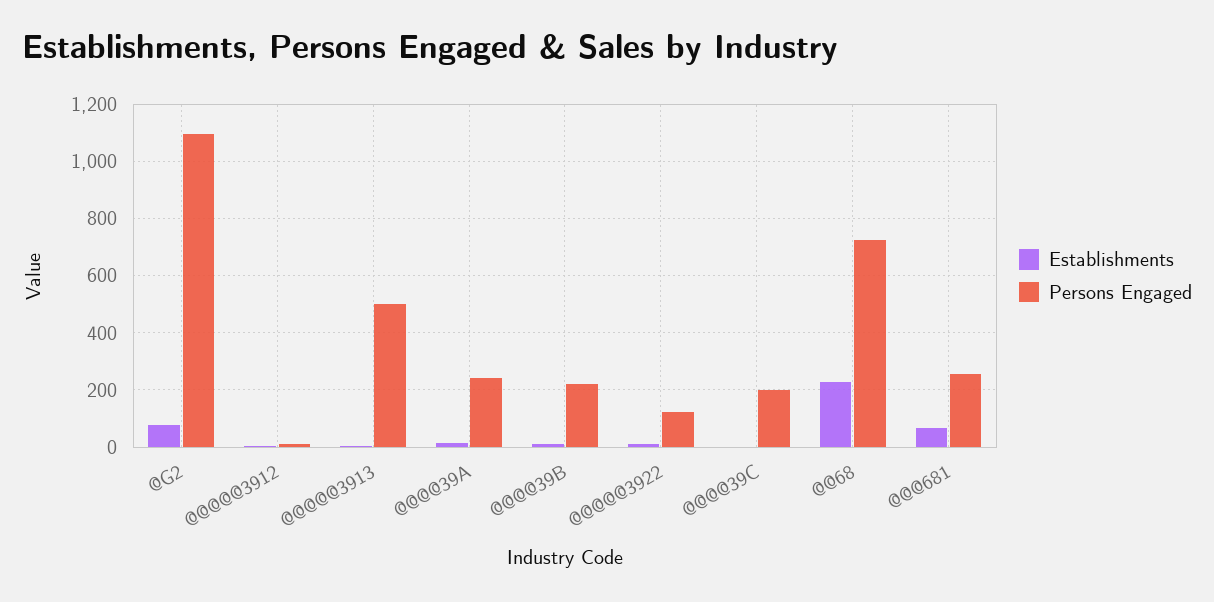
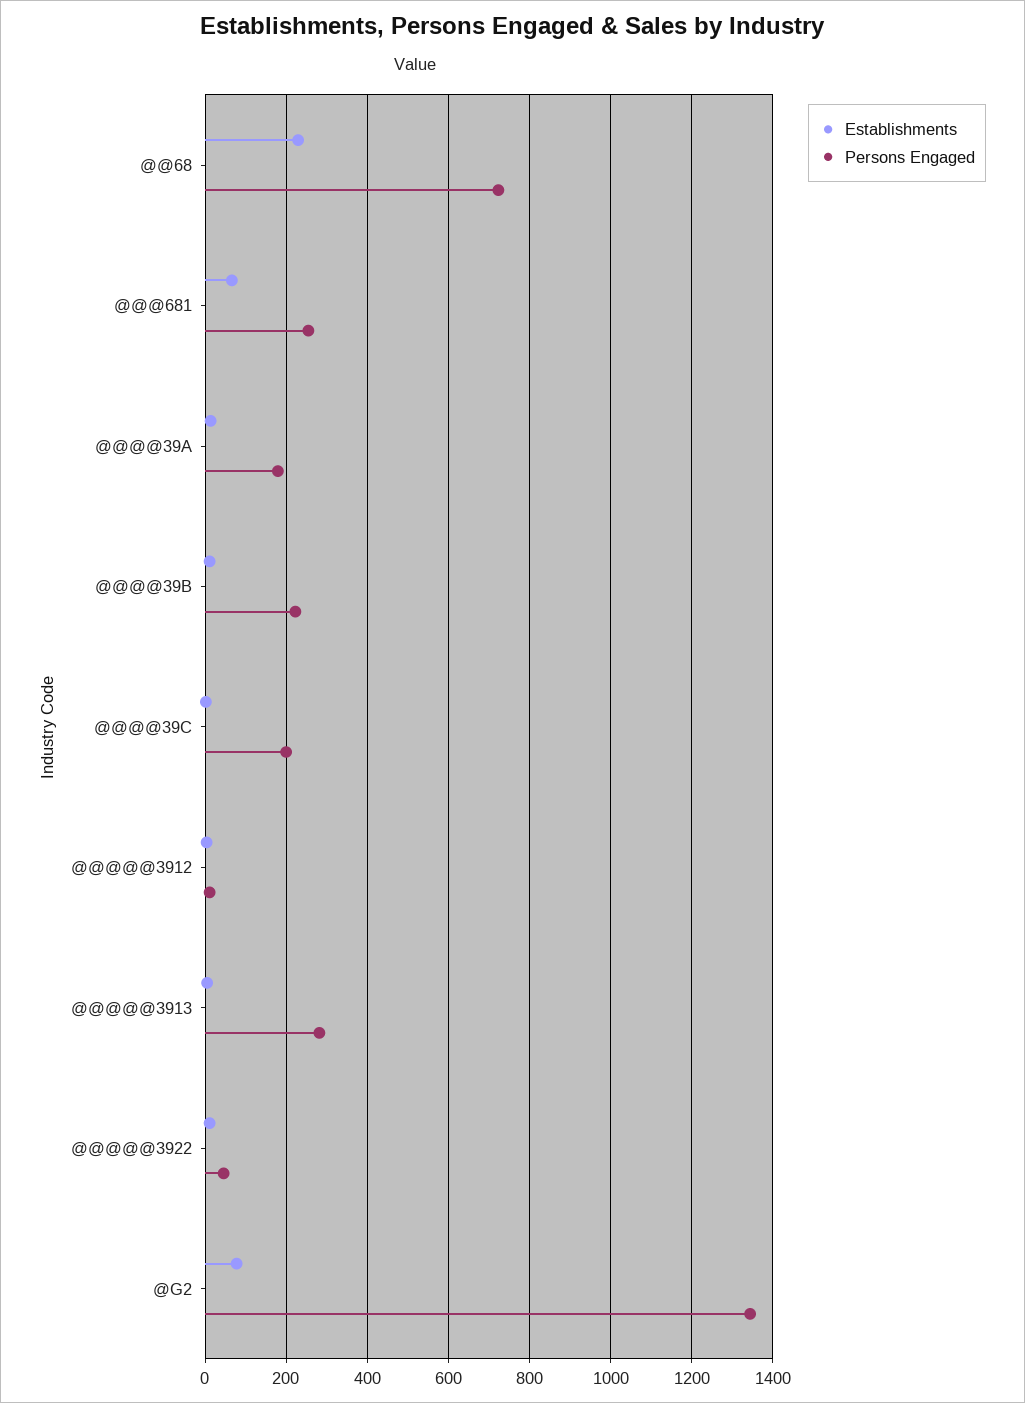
  {
    "Establishments": {
      "@G2": 80,
      "@@@@@3912": 0,
      "@@@@@3913": 0,
      "@@@@39A": 20,
      "@@@@39B": 20,
      "@@@@@3922": 20,
      "@@@@39C": 0,
      "@@68": 220,
      "@@@681": 60
    },
    "Persons Engaged": {
-     "@G2": 1100,
+     "@G2": 1340,
      "@@@@@3912": 20,
-     "@@@@@3913": 500,
+     "@@@@@3913": 280,
-     "@@@@39A": 250,
+     "@@@@39A": 180,
      "@@@@39B": 220,
-     "@@@@@3922": 125,
+     "@@@@@3922": 40,
      "@@@@39C": 200,
      "@@68": 720,
      "@@@681": 260
    }
  }

